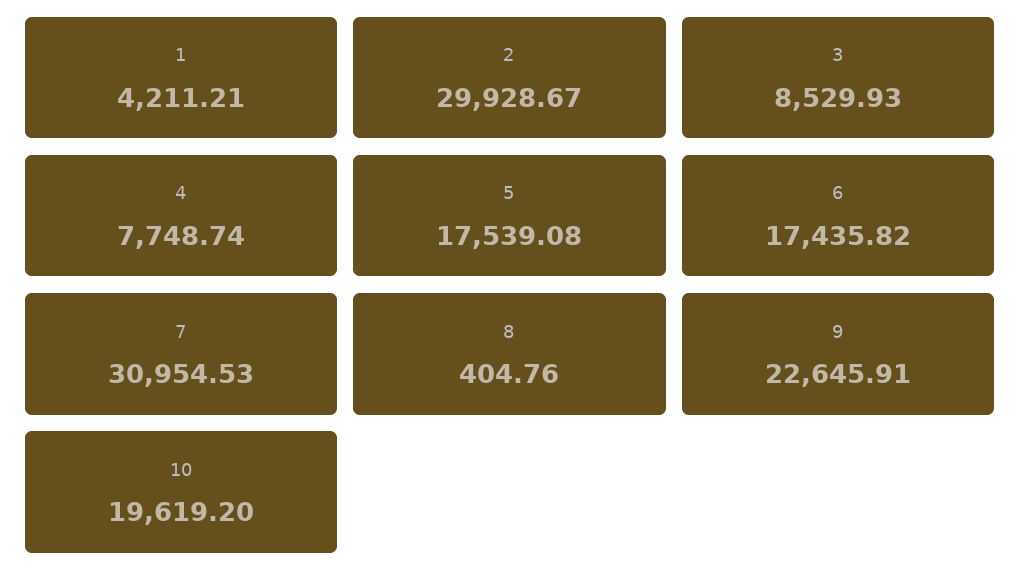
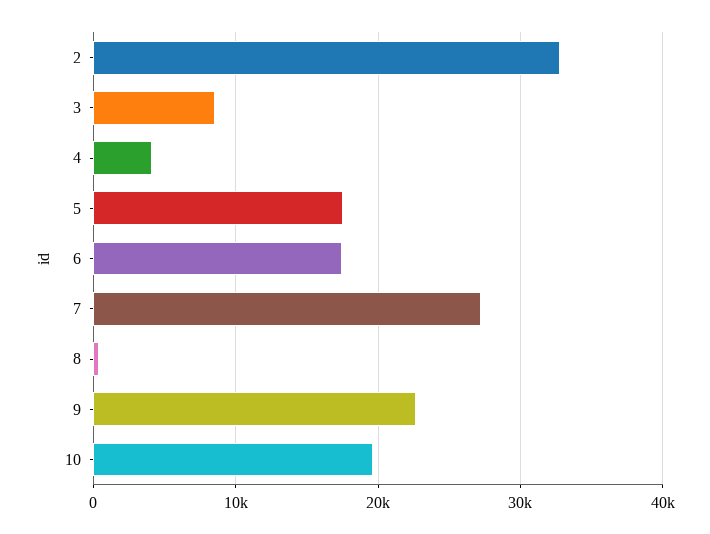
  {
-   "1": 4211.21,
-   "2": 29928.67,
+   "2": 33000,
    "3": 8529.93,
-   "4": 7748.74,
+   "4": 4000,
    "5": 17539.08,
    "6": 17435.82,
-   "7": 30954.53,
+   "7": 27000,
    "8": 404.76,
    "9": 22645.91,
    "10": 19619.2
  }

